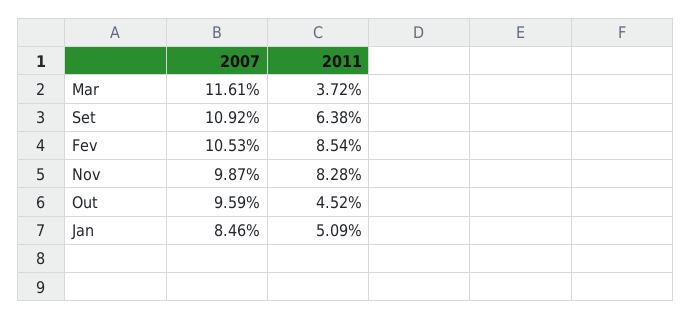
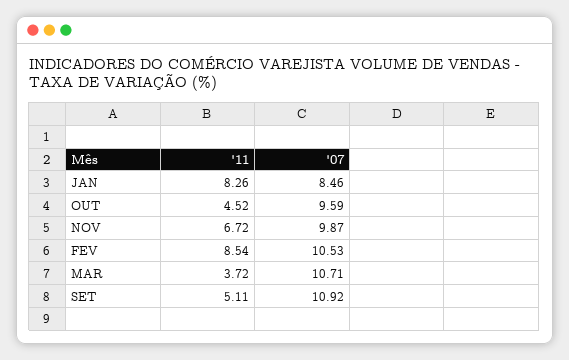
  {
    "2007": {
-     "Mar": 11.61,
+     "Mar": 10.71,
      "Set": 10.92,
      "Fev": 10.53,
      "Nov": 9.87,
      "Out": 9.59,
      "Jan": 8.46
    },
    "2011": {
      "Mar": 3.72,
-     "Set": 6.38,
+     "Set": 5.11,
      "Fev": 8.54,
-     "Nov": 8.28,
+     "Nov": 6.72,
      "Out": 4.52,
-     "Jan": 5.09
+     "Jan": 8.26
    }
  }

